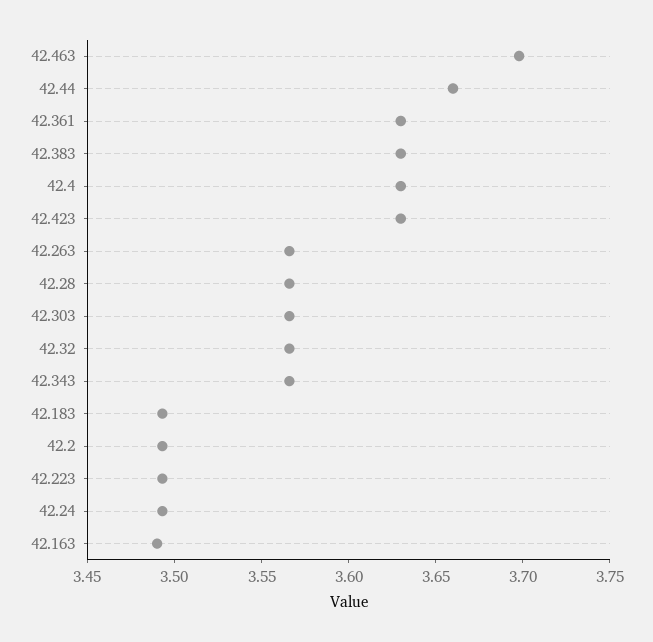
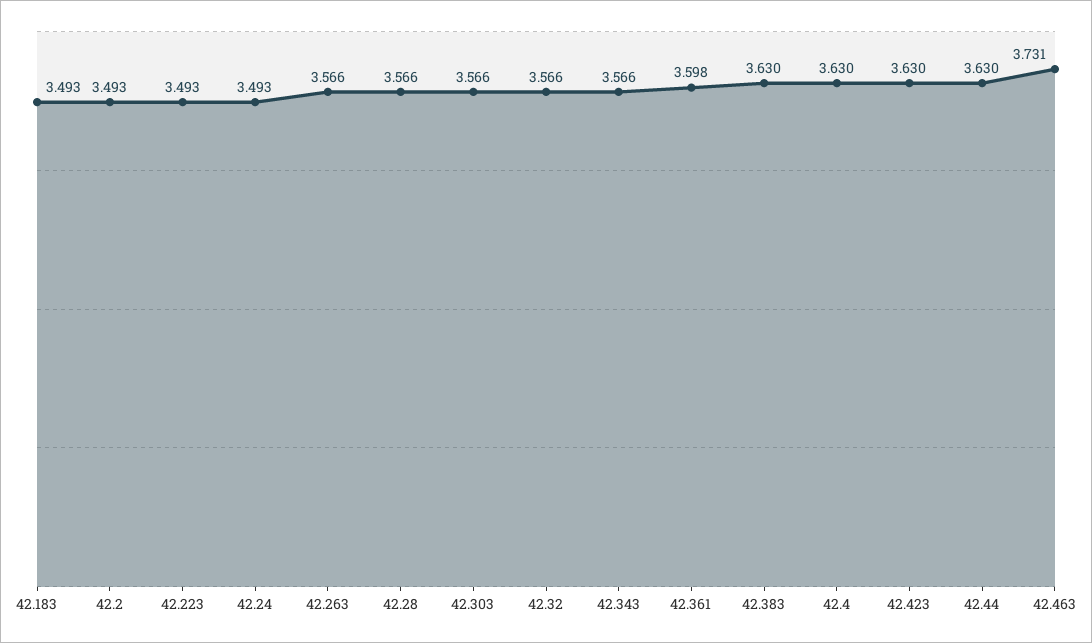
  {
-   "42.463": 3.7,
+   "42.463": 3.731,
-   "42.44": 3.66,
+   "42.44": 3.63,
-   "42.361": 3.63,
+   "42.361": 3.598,
    "42.383": 3.63,
    "42.4": 3.63,
    "42.423": 3.63,
    "42.263": 3.566,
    "42.28": 3.566,
    "42.303": 3.566,
    "42.32": 3.566,
    "42.343": 3.566,
    "42.183": 3.493,
    "42.2": 3.493,
    "42.223": 3.493,
-   "42.24": 3.493,
+   "42.24": 3.493
-   "42.163": 3.49
  }

